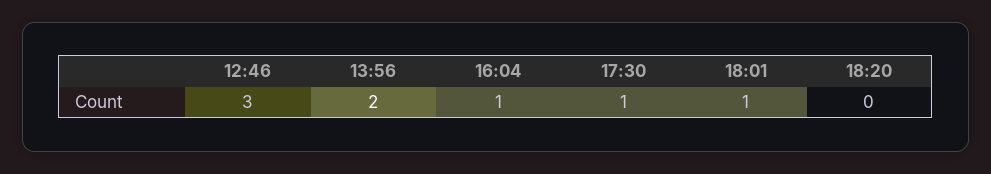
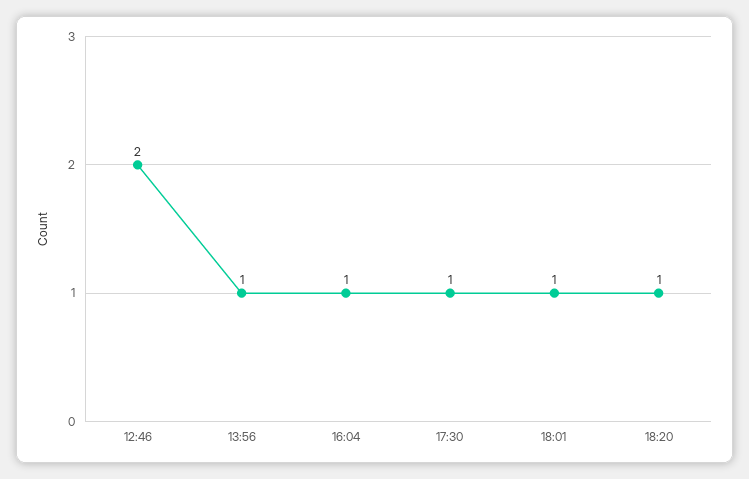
  {
-   "12:46": 3,
+   "12:46": 2,
-   "13:56": 2,
+   "13:56": 1,
    "16:04": 1,
    "17:30": 1,
    "18:01": 1,
-   "18:20": 0
+   "18:20": 1
  }

